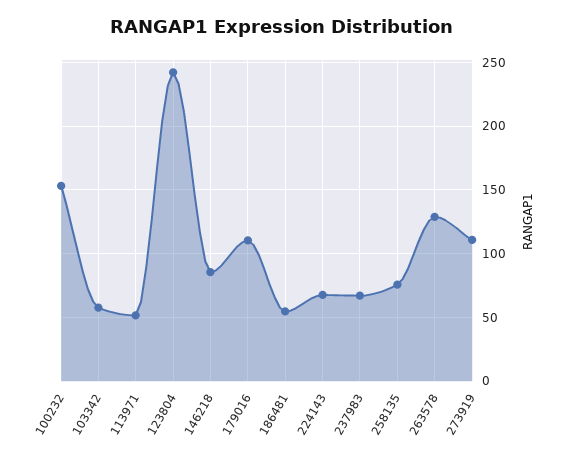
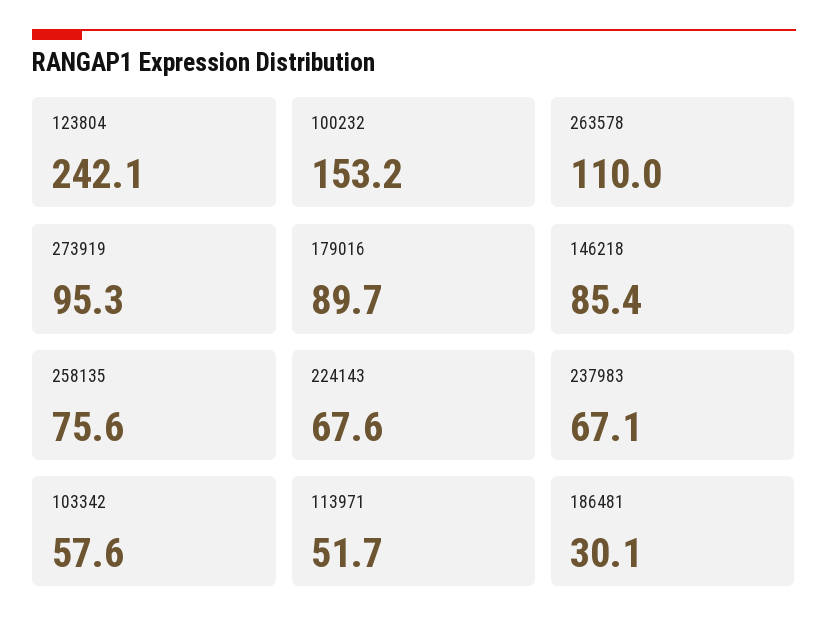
  {
    "100232": 153.2,
    "103342": 57.6,
    "113971": 51.7,
    "123804": 242.1,
    "146218": 85.4,
-   "179016": 110,
+   "179016": 89.7,
-   "186481": 55,
+   "186481": 30.1,
    "224143": 67.6,
    "237983": 67.1,
    "258135": 75.6,
-   "263578": 130,
+   "263578": 110,
-   "273919": 110
+   "273919": 95.3
  }

